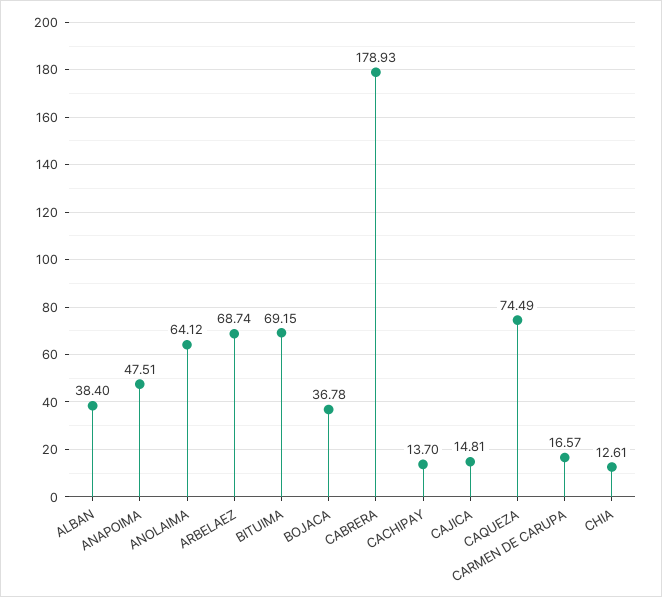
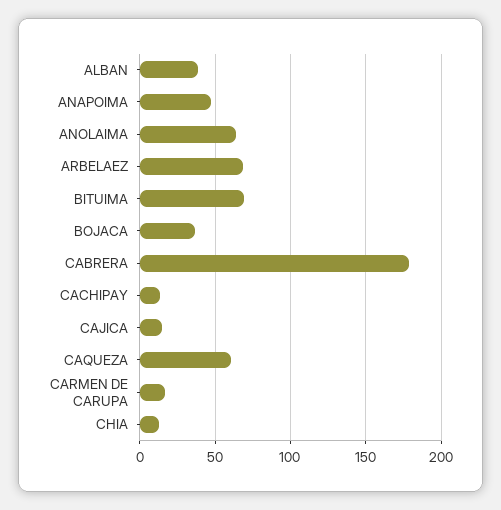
  {
    "ALBAN": 38.4,
    "ANAPOIMA": 47.51,
    "ANOLAIMA": 64.12,
    "ARBELAEZ": 68.74,
    "BITUIMA": 69.15,
    "BOJACA": 36.78,
    "CABRERA": 178.93,
    "CACHIPAY": 13.7,
    "CAJICA": 14.81,
-   "CAQUEZA": 74.49,
+   "CAQUEZA": 60,
    "CARMEN DE CARUPA": 16.57,
    "CHIA": 12.61
  }

